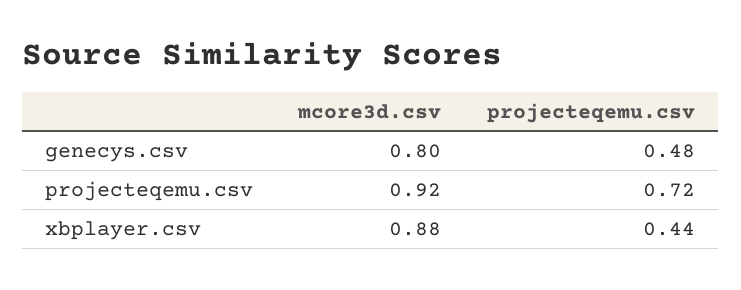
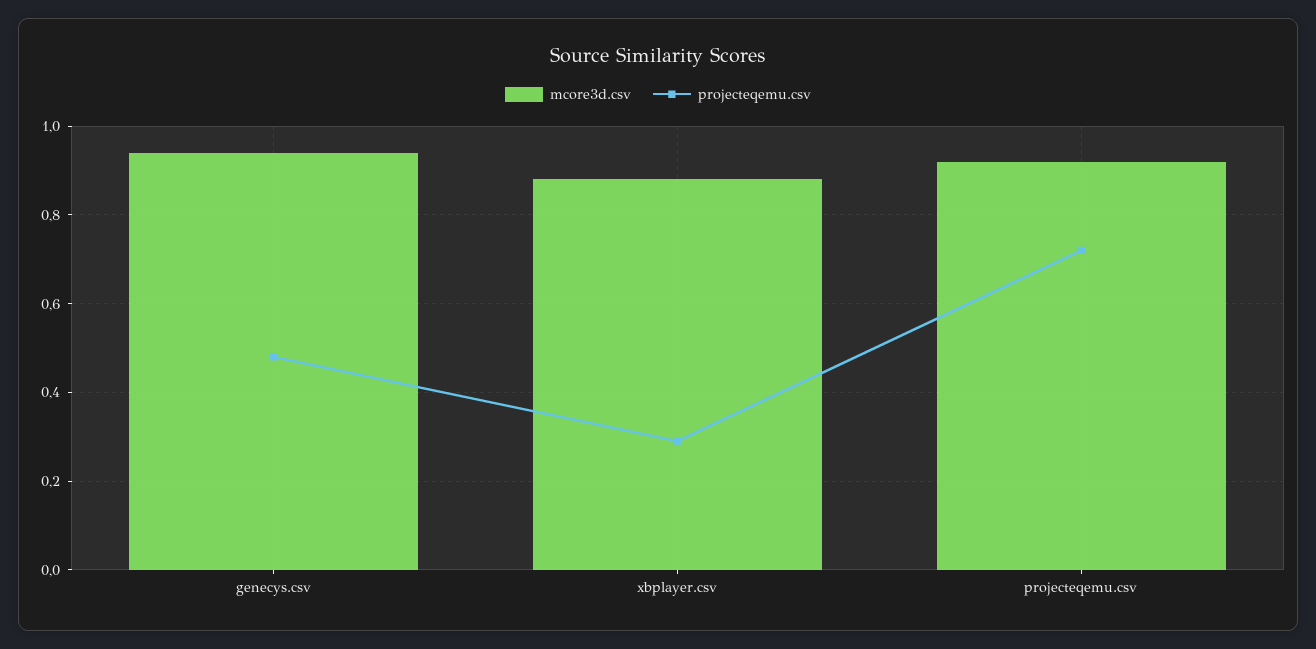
  {
    "mcore3d.csv": {
-     "genecys.csv": 0.8,
+     "genecys.csv": 0.95,
      "projecteqemu.csv": 0.92,
      "xbplayer.csv": 0.88
    },
    "projecteqemu.csv": {
      "genecys.csv": 0.48,
      "projecteqemu.csv": 0.72,
-     "xbplayer.csv": 0.44
+     "xbplayer.csv": 0.3
    }
  }

